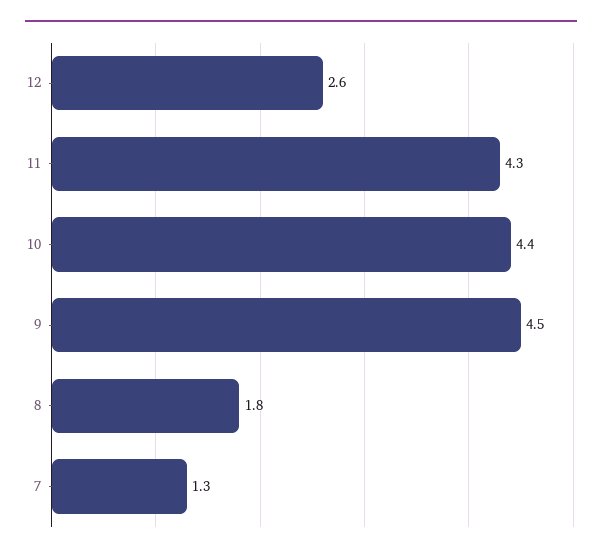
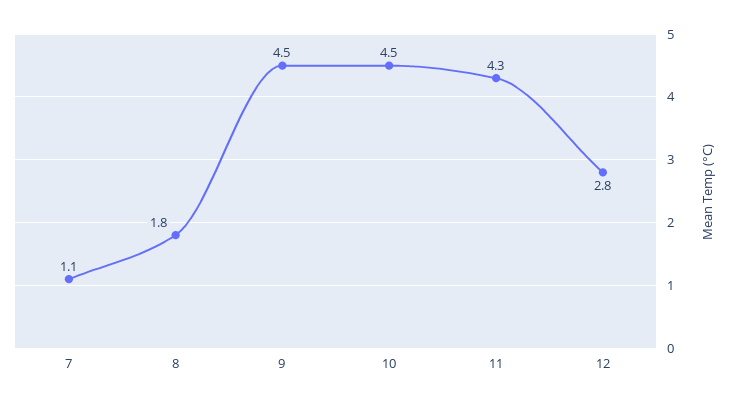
  {
-   "12": 2.6,
+   "12": 2.8,
    "11": 4.3,
-   "10": 4.4,
+   "10": 4.5,
    "9": 4.5,
    "8": 1.8,
-   "7": 1.3
+   "7": 1.1
  }

